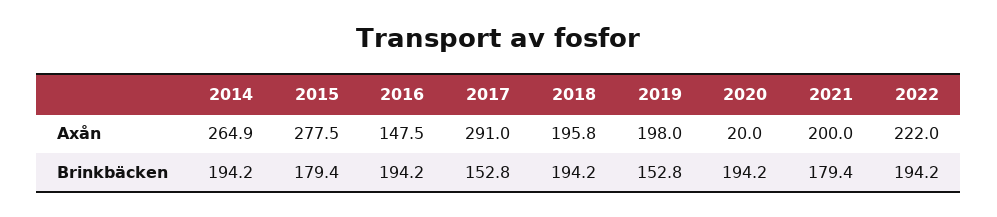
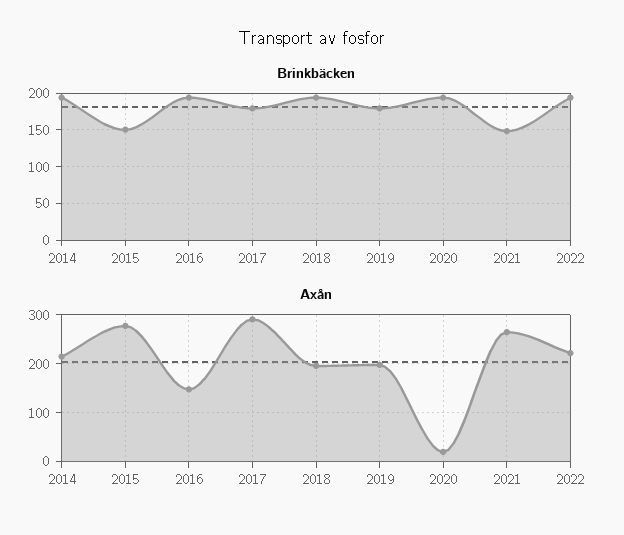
  {
    "Axån": {
-     "2014": 264.9,
+     "2014": 220,
      "2015": 277.5,
      "2016": 147.5,
      "2017": 291,
      "2018": 195.8,
      "2019": 198,
      "2020": 20,
-     "2021": 200,
+     "2021": 260,
      "2022": 222
    },
    "Brinkbäcken": {
      "2014": 194.2,
-     "2015": 179.4,
+     "2015": 150,
      "2016": 194.2,
-     "2017": 152.8,
+     "2017": 180,
      "2018": 194.2,
-     "2019": 152.8,
+     "2019": 180,
      "2020": 194.2,
-     "2021": 179.4,
+     "2021": 150,
      "2022": 194.2
    }
  }

